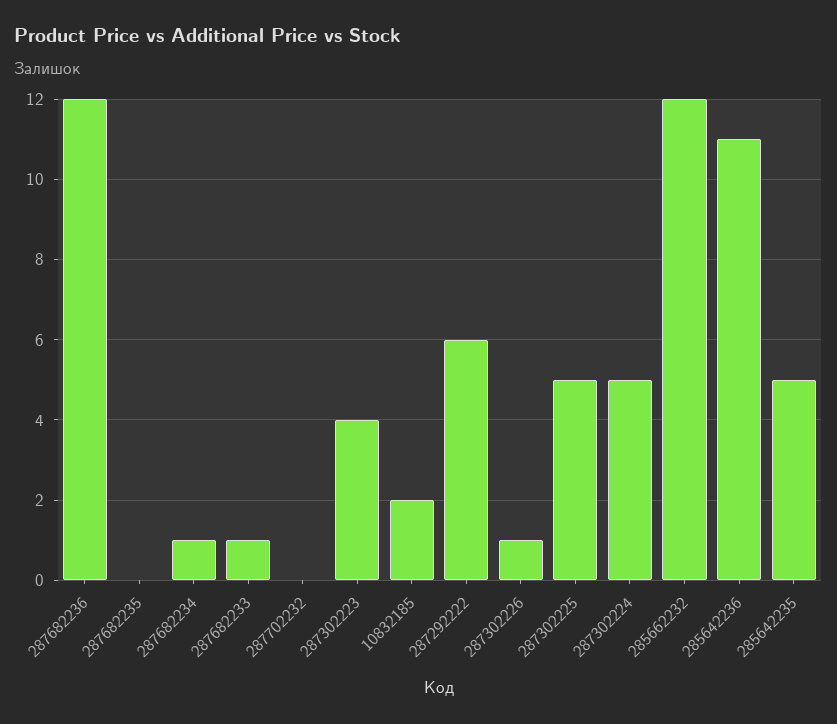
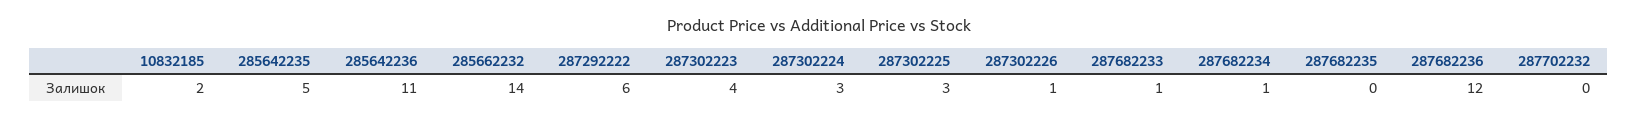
  {
    "287682236": 12,
    "287682235": 0,
    "287682234": 1,
    "287682233": 1,
    "287702232": 0,
    "287302223": 4,
    "10832185": 2,
    "287292222": 6,
    "287302226": 1,
-   "287302225": 5,
+   "287302225": 3,
-   "287302224": 5,
+   "287302224": 3,
-   "285662232": 12,
+   "285662232": 14,
    "285642236": 11,
    "285642235": 5
  }

